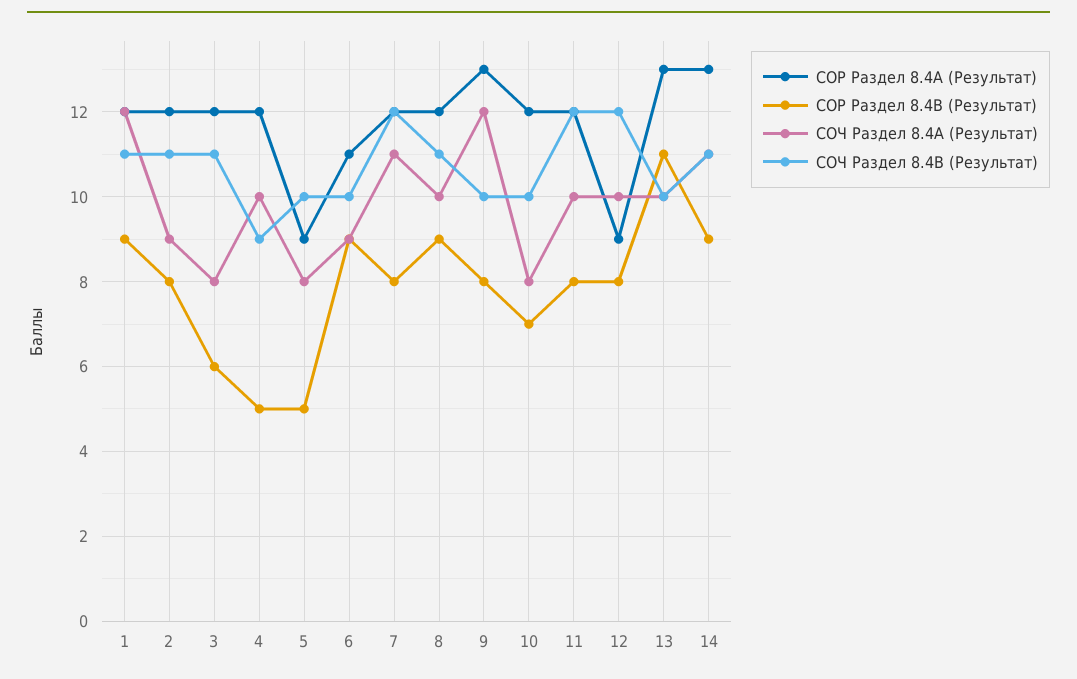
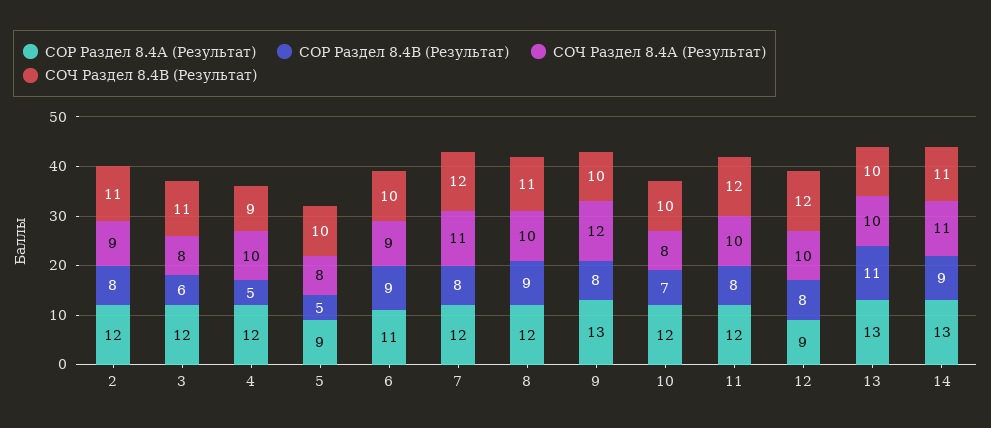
  {
    "СОР Раздел 8.4А (Результат)": {
-     "1": 12,
      "2": 12,
      "3": 12,
      "4": 12,
      "5": 9,
      "6": 11,
      "7": 12,
      "8": 12,
      "9": 13,
      "10": 12,
      "11": 12,
      "12": 9,
      "13": 13,
      "14": 13
    },
    "СОР Раздел 8.4В (Результат)": {
-     "1": 9,
      "2": 8,
      "3": 6,
      "4": 5,
      "5": 5,
      "6": 9,
      "7": 8,
      "8": 9,
      "9": 8,
      "10": 7,
      "11": 8,
      "12": 8,
      "13": 11,
      "14": 9
    },
    "СОЧ Раздел 8.4А (Результат)": {
-     "1": 12,
      "2": 9,
      "3": 8,
      "4": 10,
      "5": 8,
      "6": 9,
      "7": 11,
      "8": 10,
      "9": 12,
      "10": 8,
      "11": 10,
      "12": 10,
      "13": 10,
      "14": 11
    },
    "СОЧ Раздел 8.4В (Результат)": {
-     "1": 11,
      "2": 11,
      "3": 11,
      "4": 9,
      "5": 10,
      "6": 10,
      "7": 12,
      "8": 11,
      "9": 10,
      "10": 10,
      "11": 12,
      "12": 12,
      "13": 10,
      "14": 11
    }
  }

